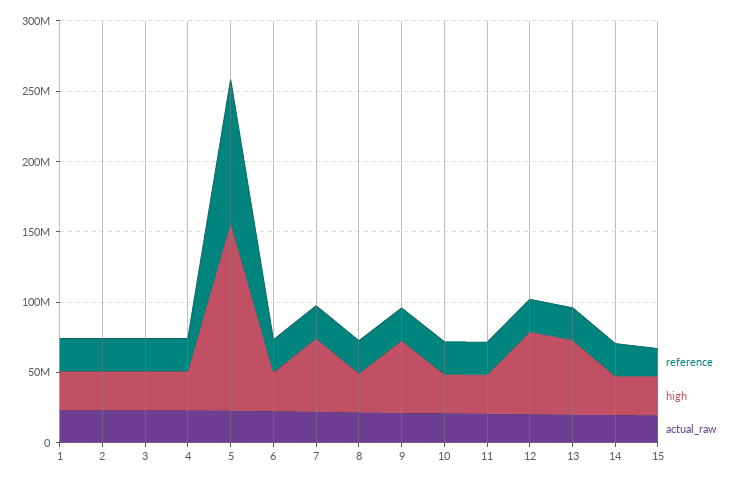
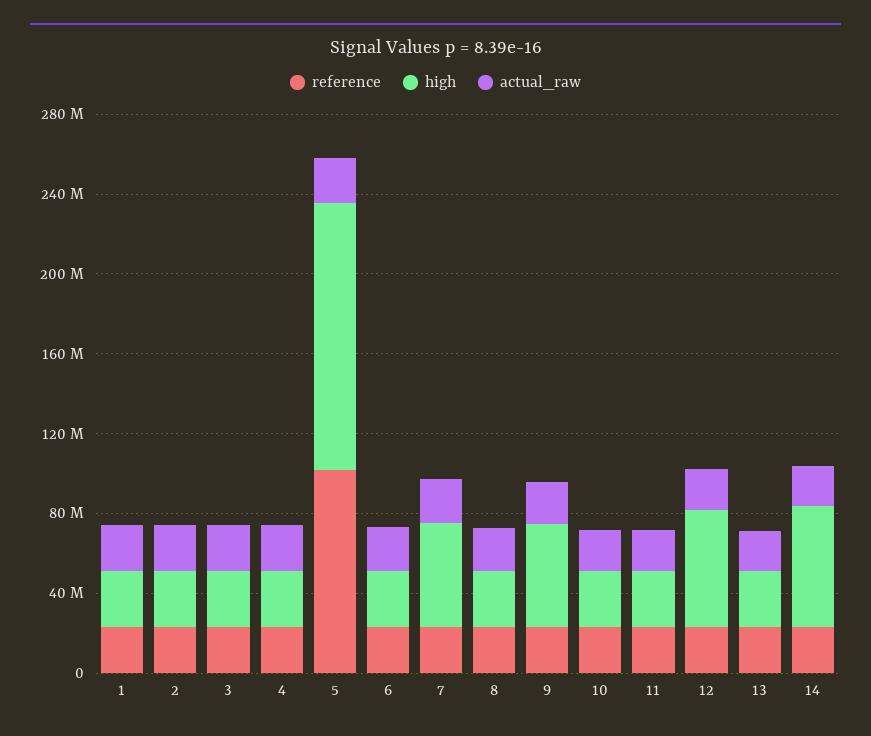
  {
    "reference": {
      "1": 20000000,
      "2": 20000000,
      "3": 20000000,
      "4": 20000000,
      "5": 100000000,
      "6": 20000000,
      "7": 20000000,
      "8": 20000000,
      "9": 20000000,
      "10": 20000000,
      "11": 20000000,
      "12": 20000000,
      "13": 20000000,
-     "14": 20000000,
+     "14": 20000000
-     "15": 20000000
    },
    "high": {
      "1": 30000000,
      "2": 30000000,
      "3": 30000000,
      "4": 30000000,
      "5": 130000000,
      "6": 30000000,
      "7": 50000000,
      "8": 30000000,
      "9": 50000000,
      "10": 30000000,
      "11": 30000000,
      "12": 60000000,
-     "13": 50000000,
+     "13": 30000000,
-     "14": 30000000,
+     "14": 60000000
-     "15": 30000000
    },
    "actual_raw": {
      "1": 20000000,
      "2": 20000000,
      "3": 20000000,
      "4": 20000000,
      "5": 20000000,
      "6": 20000000,
      "7": 20000000,
      "8": 20000000,
      "9": 20000000,
      "10": 20000000,
      "11": 20000000,
      "12": 20000000,
      "13": 20000000,
-     "14": 20000000,
+     "14": 20000000
-     "15": 20000000
    }
  }

